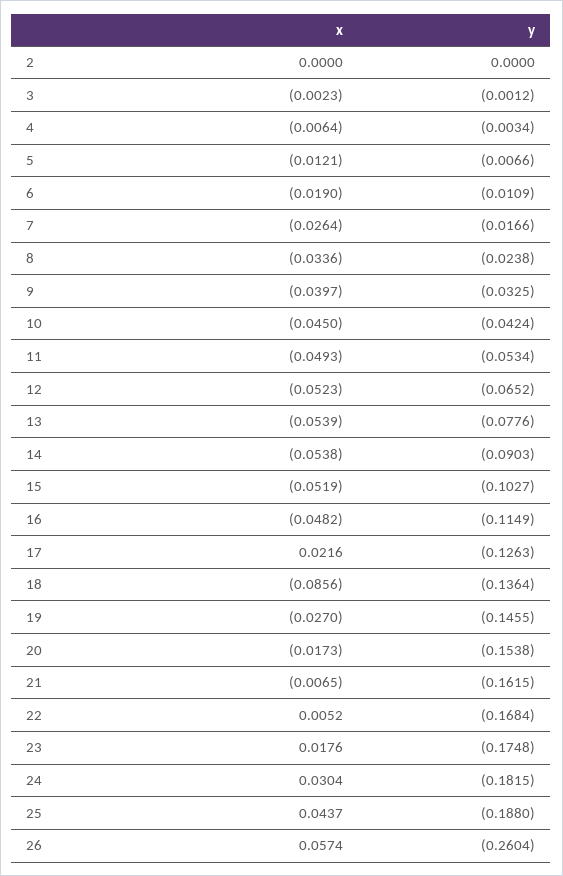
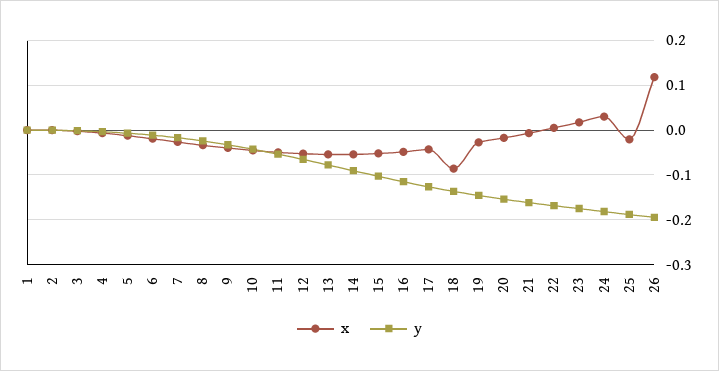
  {
    "x": {
      "2": 0,
      "3": -0.0023,
      "4": -0.0064,
      "5": -0.0121,
      "6": -0.019,
      "7": -0.0264,
      "8": -0.0336,
      "9": -0.0397,
      "10": -0.045,
      "11": -0.0493,
      "12": -0.0523,
      "13": -0.0539,
      "14": -0.0538,
      "15": -0.0519,
      "16": -0.0482,
-     "17": 0.0216,
+     "17": -0.04,
      "18": -0.0856,
      "19": -0.027,
      "20": -0.0173,
      "21": -0.0065,
      "22": 0.0052,
      "23": 0.0176,
      "24": 0.0304,
-     "25": 0.0437,
+     "25": -0.02,
-     "26": 0.0574
+     "26": 0.12,
+     "1": 0
    },
    "y": {
      "2": 0,
      "3": -0.0012,
      "4": -0.0034,
      "5": -0.0066,
      "6": -0.0109,
      "7": -0.0166,
      "8": -0.0238,
      "9": -0.0325,
      "10": -0.0424,
      "11": -0.0534,
      "12": -0.0652,
      "13": -0.0776,
      "14": -0.0903,
      "15": -0.1027,
      "16": -0.1149,
      "17": -0.1263,
      "18": -0.1364,
      "19": -0.1455,
      "20": -0.1538,
      "21": -0.1615,
      "22": -0.1684,
      "23": -0.1748,
      "24": -0.1815,
      "25": -0.188,
-     "26": -0.2604
+     "26": -0.2,
+     "1": 0
    }
  }

